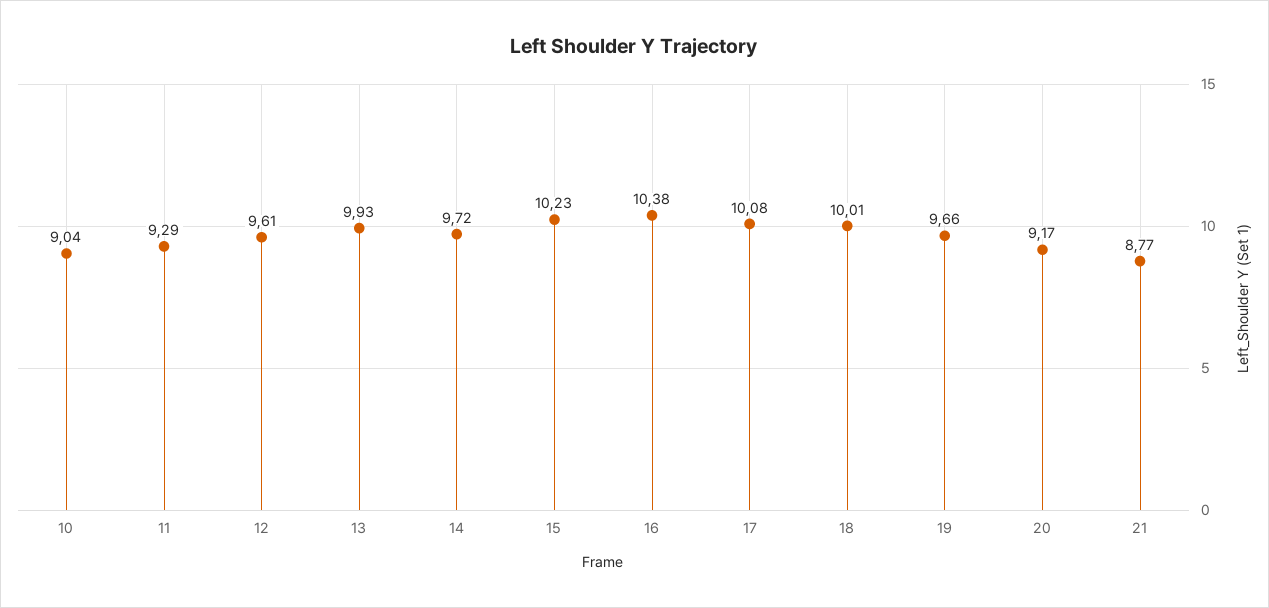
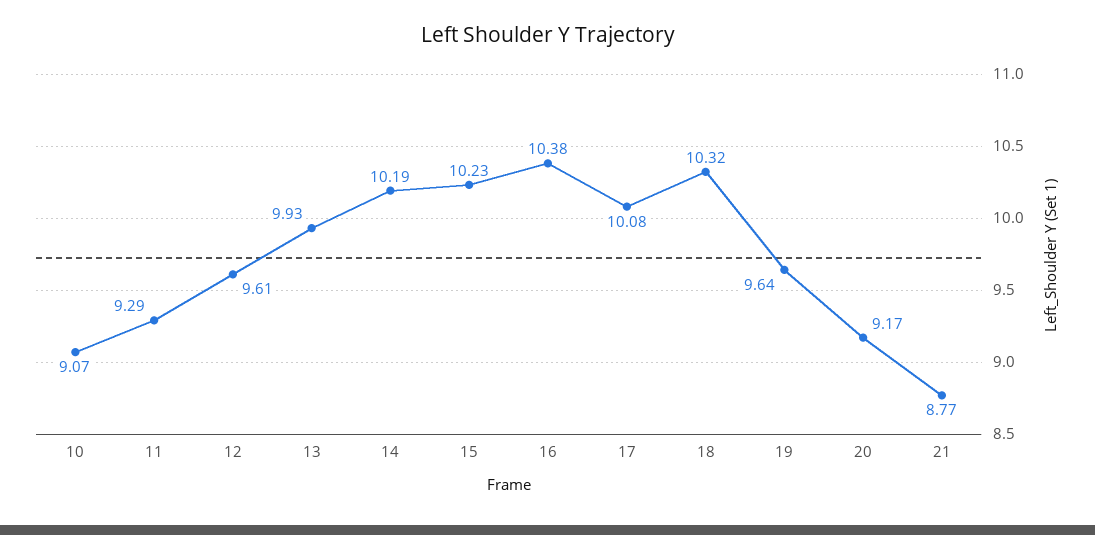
  {
-   "10": 9.04,
+   "10": 9.07,
    "11": 9.29,
    "12": 9.61,
    "13": 9.93,
-   "14": 9.72,
+   "14": 10.19,
    "15": 10.23,
    "16": 10.38,
    "17": 10.08,
-   "18": 10.01,
+   "18": 10.32,
-   "19": 9.66,
+   "19": 9.64,
    "20": 9.17,
    "21": 8.77
  }

